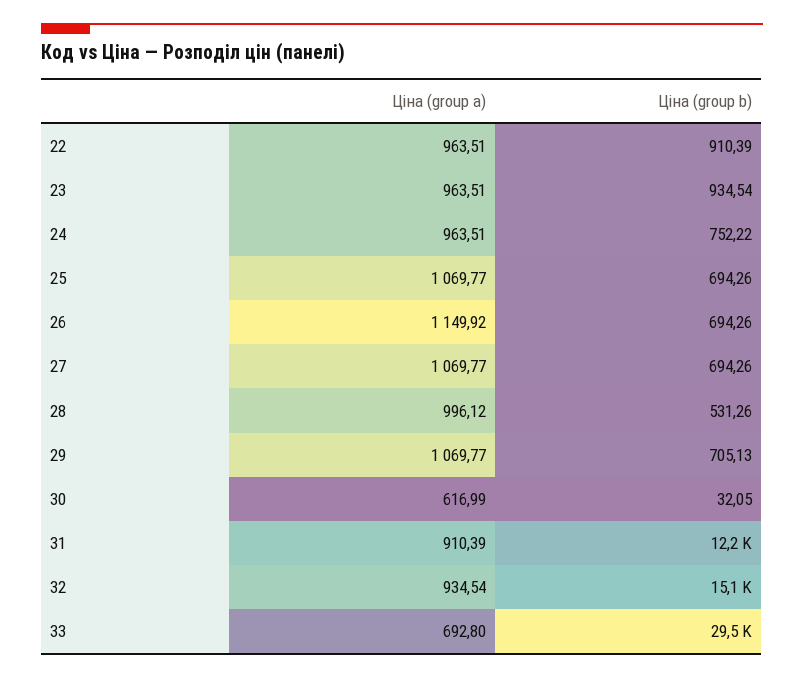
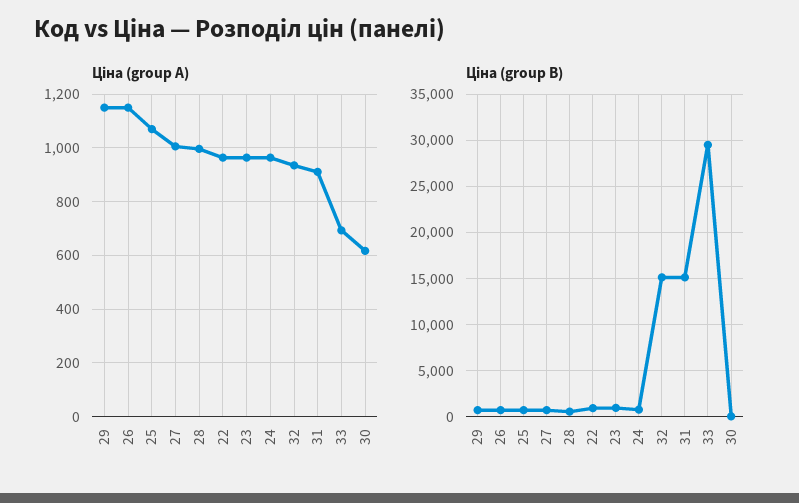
  {
    "Ціна (group a)": {
      "22": 963.51,
      "23": 963.51,
      "24": 963.51,
      "25": 1069.77,
      "26": 1149.92,
-     "27": 1069.77,
+     "27": 1000,
      "28": 996.12,
-     "29": 1069.77,
+     "29": 1150,
      "30": 616.99,
      "31": 910.39,
      "32": 934.54,
      "33": 692.8
    },
    "Ціна (group b)": {
      "22": 910.39,
      "23": 934.54,
      "24": 752.22,
      "25": 694.26,
      "26": 694.26,
      "27": 694.26,
      "28": 531.26,
      "29": 705.13,
      "30": 32.05,
-     "31": 12200,
+     "31": 15000,
      "32": 15100,
      "33": 29500
    }
  }

